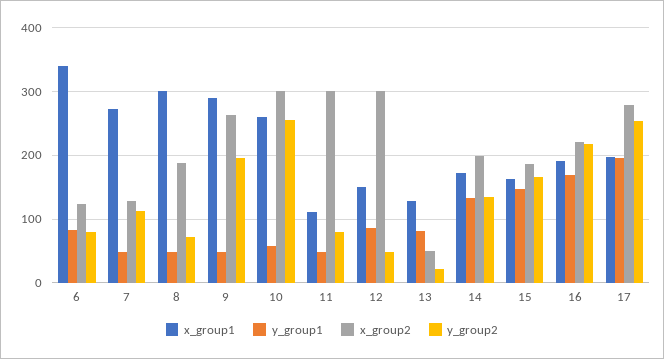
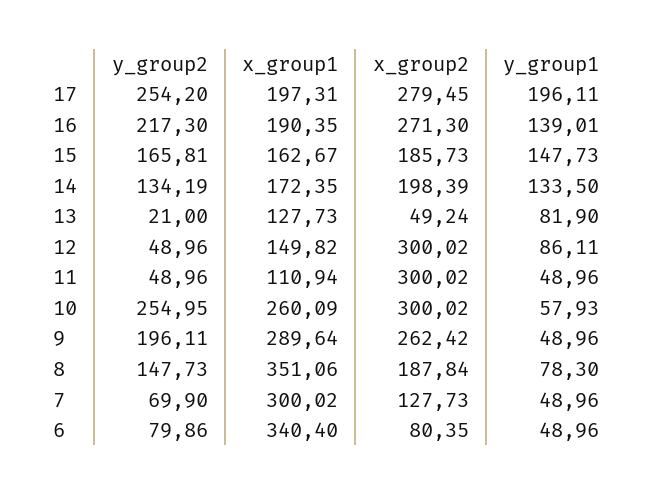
  {
    "x_group1": {
      "6": 340.4,
-     "7": 270,
+     "7": 300.02,
-     "8": 300,
+     "8": 351.06,
      "9": 289.64,
      "10": 260.09,
      "11": 110.94,
      "12": 149.82,
      "13": 127.73,
      "14": 172.35,
      "15": 162.67,
      "16": 190.35,
      "17": 197.31
    },
    "y_group1": {
-     "6": 80,
+     "6": 48.96,
      "7": 48.96,
-     "8": 50,
+     "8": 78.3,
      "9": 48.96,
      "10": 57.93,
      "11": 48.96,
      "12": 86.11,
      "13": 81.9,
      "14": 133.5,
      "15": 147.73,
-     "16": 170,
+     "16": 139.01,
      "17": 196.11
    },
    "x_group2": {
-     "6": 120,
+     "6": 80.35,
      "7": 127.73,
      "8": 187.84,
      "9": 262.42,
      "10": 300.02,
      "11": 300.02,
      "12": 300.02,
      "13": 49.24,
      "14": 198.39,
      "15": 185.73,
-     "16": 220,
+     "16": 271.3,
      "17": 279.45
    },
    "y_group2": {
      "6": 79.86,
-     "7": 110,
+     "7": 69.9,
-     "8": 70,
+     "8": 147.73,
      "9": 196.11,
      "10": 254.95,
-     "11": 80,
+     "11": 48.96,
      "12": 48.96,
      "13": 21,
      "14": 134.19,
      "15": 165.81,
      "16": 217.3,
      "17": 254.2
    }
  }

